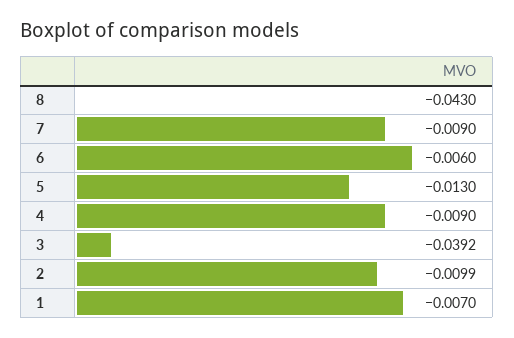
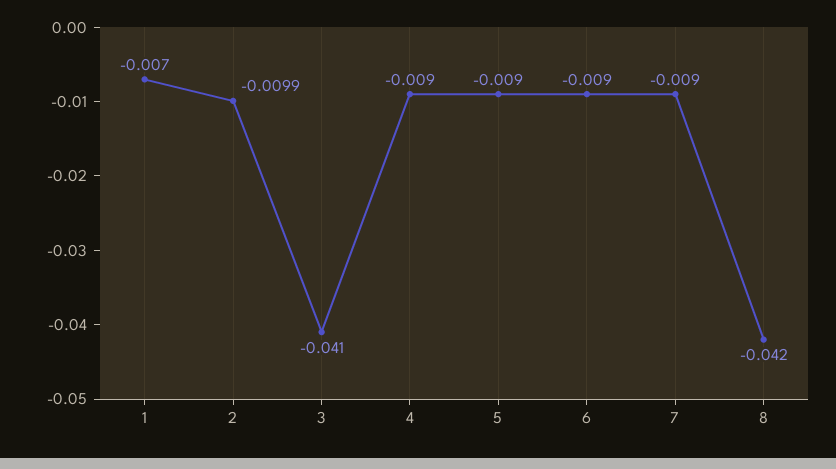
  {
-   "8": -0.043,
+   "8": -0.042,
    "7": -0.009,
-   "6": -0.006,
+   "6": -0.009,
-   "5": -0.013,
+   "5": -0.009,
    "4": -0.009,
-   "3": -0.0392,
+   "3": -0.041,
    "2": -0.0099,
    "1": -0.007
  }

